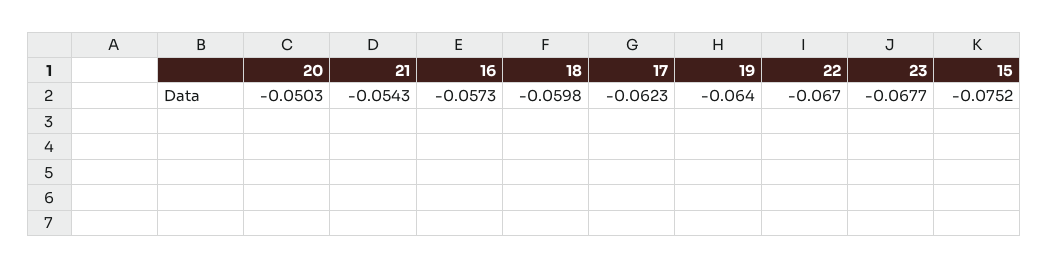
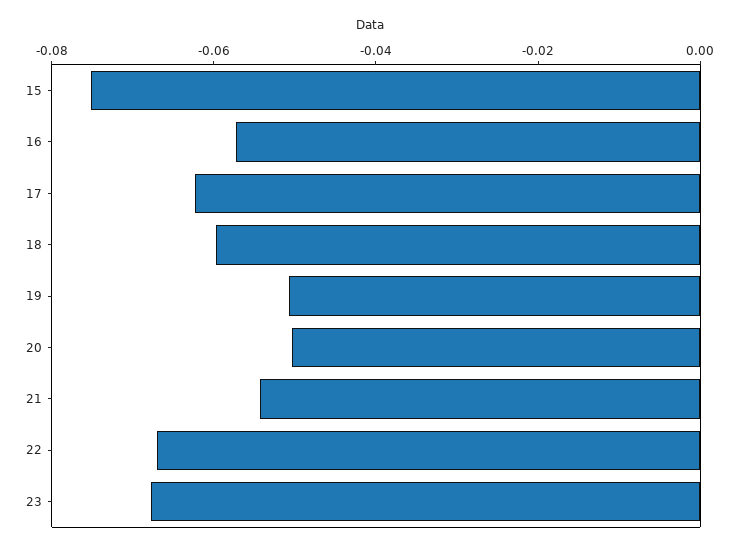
  {
    "20": -0.0503,
    "21": -0.0543,
    "16": -0.0573,
    "18": -0.0598,
    "17": -0.0623,
-   "19": -0.064,
+   "19": -0.05,
    "22": -0.067,
    "23": -0.0677,
    "15": -0.0752
  }

